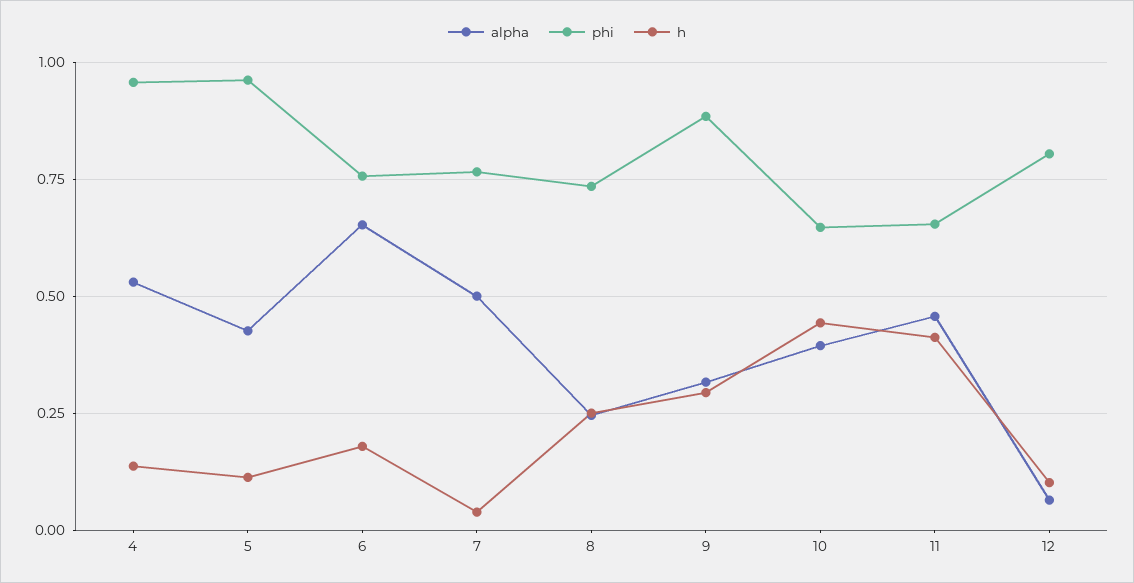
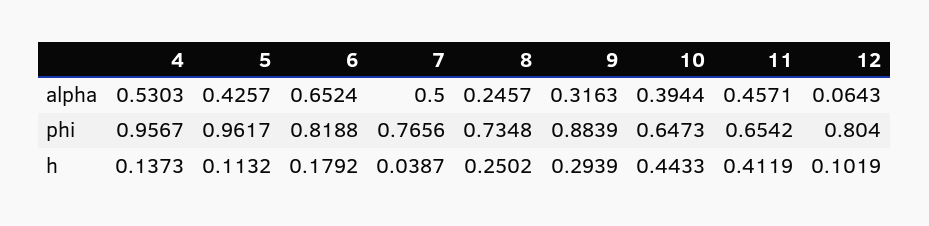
  {
    "alpha": {
      "4": 0.5303,
      "5": 0.4257,
      "6": 0.6524,
      "7": 0.5,
      "8": 0.2457,
      "9": 0.3163,
      "10": 0.3944,
      "11": 0.4571,
      "12": 0.0643
    },
    "phi": {
      "4": 0.9567,
      "5": 0.9617,
-     "6": 0.75,
+     "6": 0.8188,
      "7": 0.7656,
      "8": 0.7348,
      "9": 0.8839,
      "10": 0.6473,
      "11": 0.6542,
      "12": 0.804
    },
    "h": {
      "4": 0.1373,
      "5": 0.1132,
      "6": 0.1792,
      "7": 0.0387,
      "8": 0.2502,
      "9": 0.2939,
      "10": 0.4433,
      "11": 0.4119,
      "12": 0.1019
    }
  }

